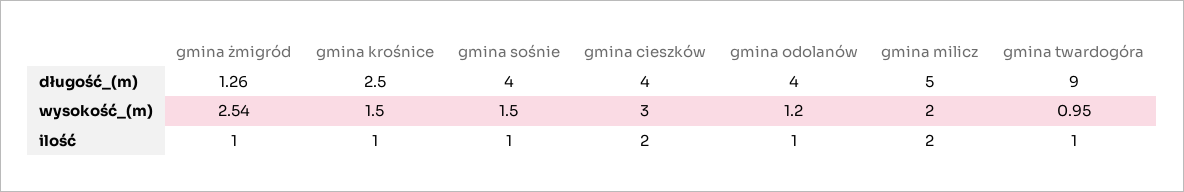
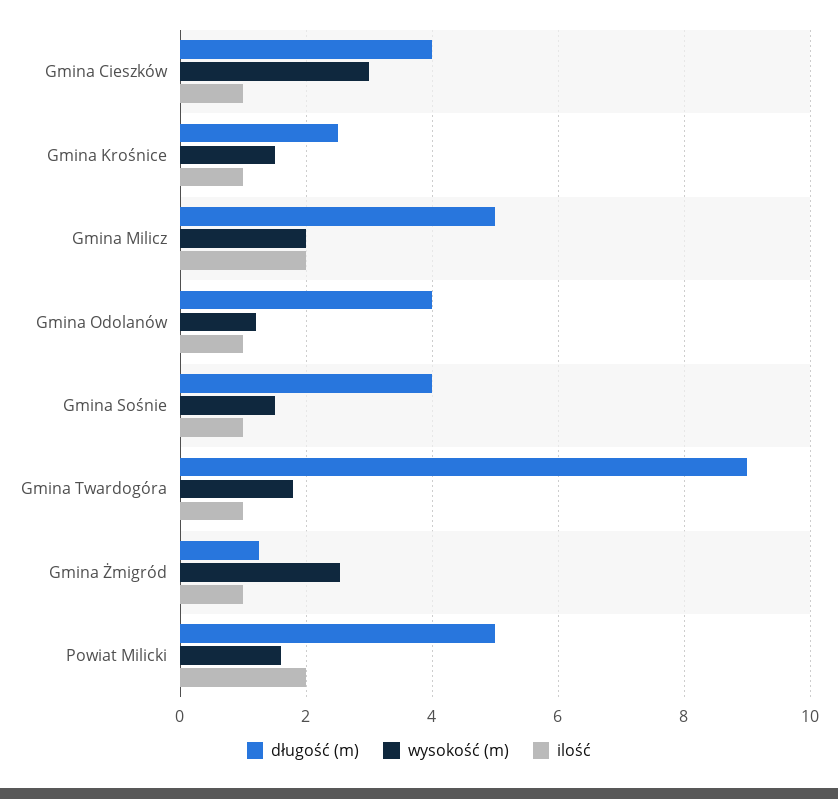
  {
    "długość_(m)": {
      "gmina żmigród": 1.26,
      "gmina krośnice": 2.5,
      "gmina sośnie": 4,
      "gmina cieszków": 4,
      "gmina odolanów": 4,
      "gmina milicz": 5,
-     "gmina twardogóra": 9
+     "gmina twardogóra": 9,
+     "Powiat Milicki": 5
    },
    "wysokość_(m)": {
      "gmina żmigród": 2.54,
      "gmina krośnice": 1.5,
      "gmina sośnie": 1.5,
      "gmina cieszków": 3,
      "gmina odolanów": 1.2,
      "gmina milicz": 2,
-     "gmina twardogóra": 0.95
+     "gmina twardogóra": 1.8,
+     "Powiat Milicki": 1.6
    },
    "ilość": {
      "gmina żmigród": 1,
      "gmina krośnice": 1,
      "gmina sośnie": 1,
-     "gmina cieszków": 2,
+     "gmina cieszków": 1,
      "gmina odolanów": 1,
      "gmina milicz": 2,
-     "gmina twardogóra": 1
+     "gmina twardogóra": 1,
+     "Powiat Milicki": 2
    }
  }

